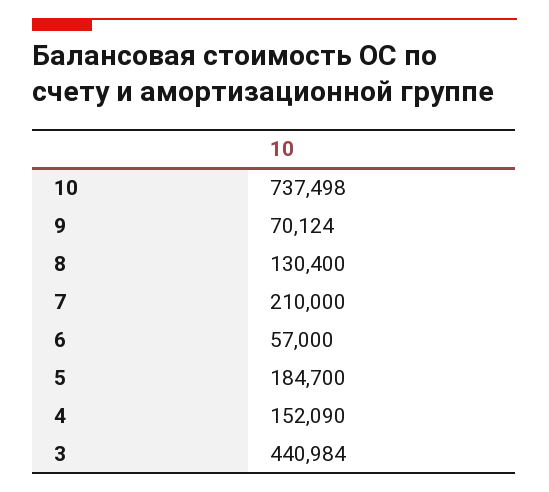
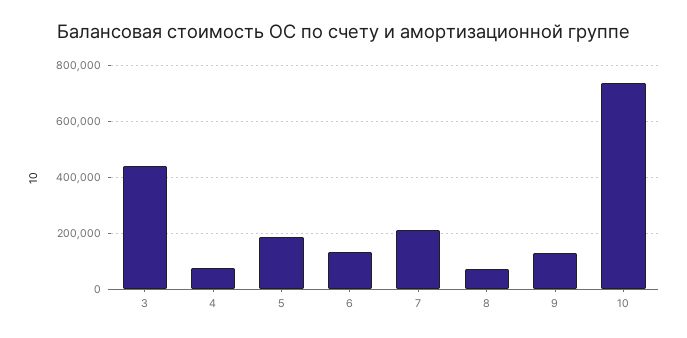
  {
    "10": 737498,
-   "9": 70124,
+   "9": 125000,
-   "8": 130400,
+   "8": 75000,
    "7": 210000,
-   "6": 57000,
+   "6": 125000,
    "5": 184700,
-   "4": 152090,
+   "4": 75000,
    "3": 440984
  }

